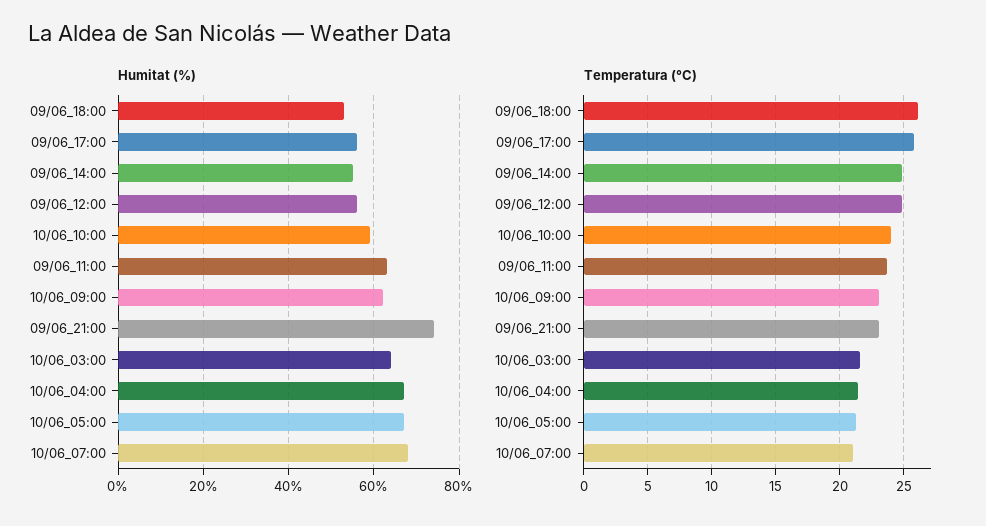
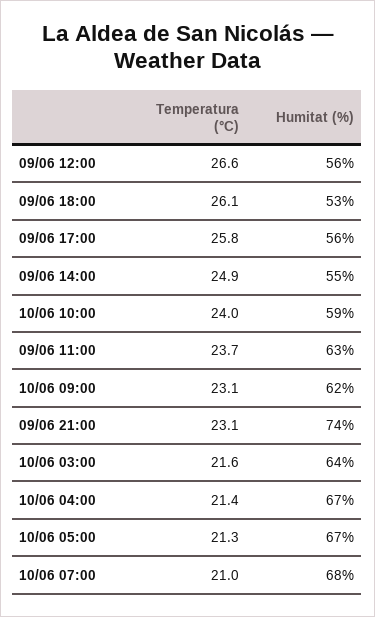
  {
    "Humitat (%)": {
      "09/06_18:00": 53,
      "09/06_17:00": 56,
      "09/06_14:00": 55,
      "09/06_12:00": 56,
      "10/06_10:00": 59,
      "09/06_11:00": 63,
      "10/06_09:00": 62,
      "09/06_21:00": 74,
      "10/06_03:00": 64,
      "10/06_04:00": 67,
      "10/06_05:00": 67,
      "10/06_07:00": 68
    },
    "Temperatura (°C)": {
      "09/06_18:00": 26.1,
      "09/06_17:00": 25.8,
      "09/06_14:00": 24.9,
-     "09/06_12:00": 25,
+     "09/06_12:00": 26.6,
      "10/06_10:00": 24,
      "09/06_11:00": 23.7,
      "10/06_09:00": 23.1,
      "09/06_21:00": 23.1,
      "10/06_03:00": 21.6,
      "10/06_04:00": 21.4,
      "10/06_05:00": 21.3,
      "10/06_07:00": 21
    }
  }

